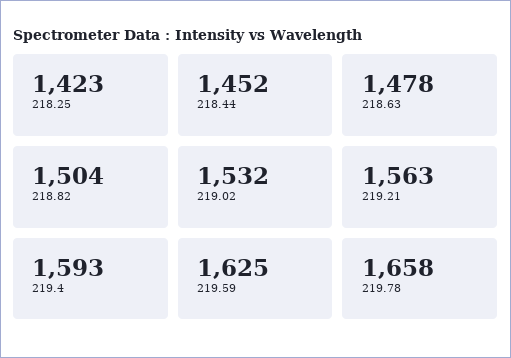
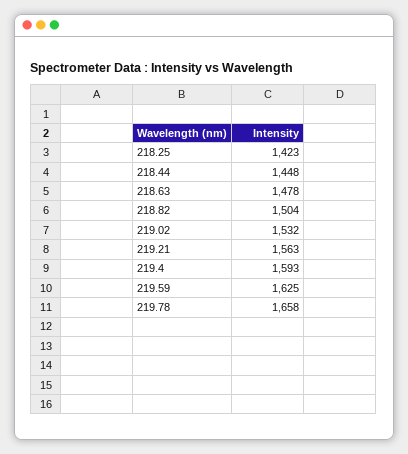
  {
    "218.25": 1423,
-   "218.44": 1452,
+   "218.44": 1448,
    "218.63": 1478,
    "218.82": 1504,
    "219.02": 1532,
    "219.21": 1563,
    "219.4": 1593,
    "219.59": 1625,
    "219.78": 1658
  }

